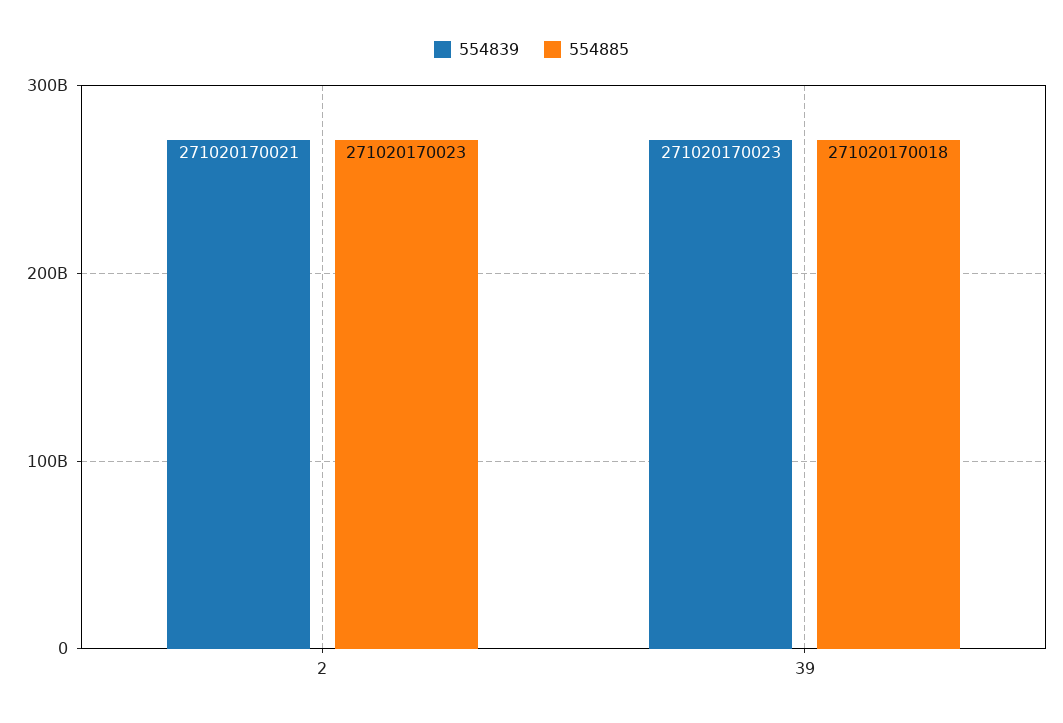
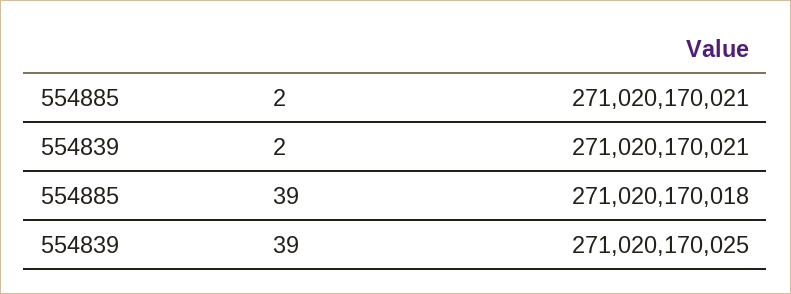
  {
    "554839": {
      "2": 271020170021,
-     "39": 271020170023
+     "39": 271020170025
    },
    "554885": {
-     "2": 271020170023,
+     "2": 271020170021,
      "39": 271020170018
    }
  }

